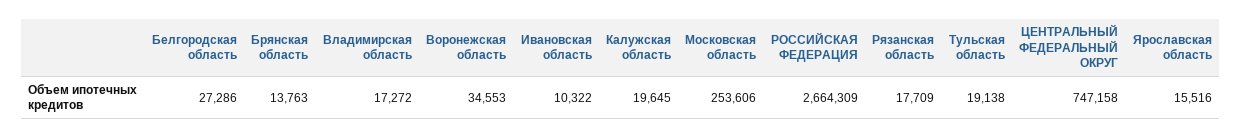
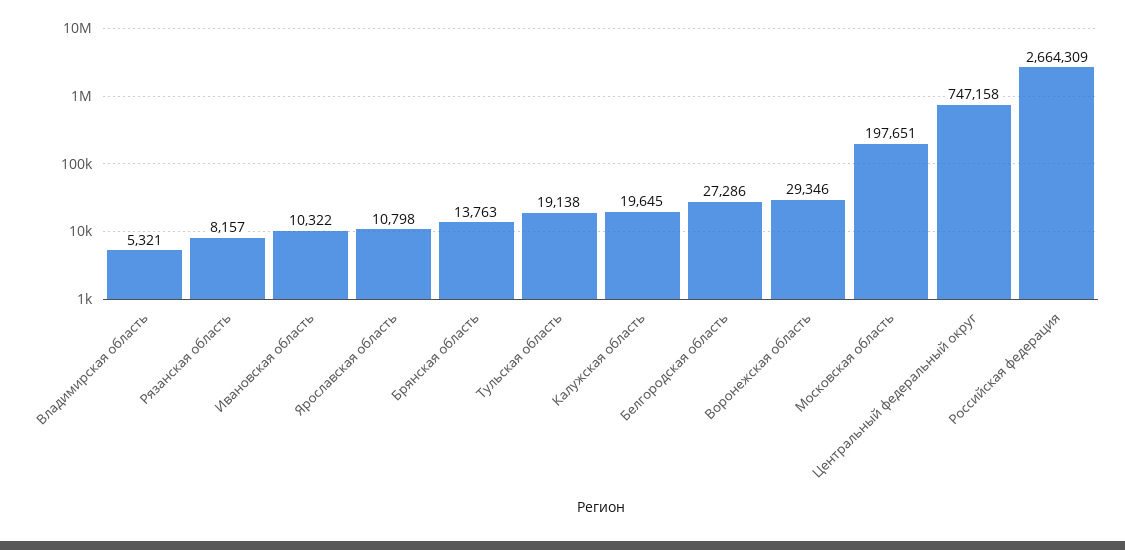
  {
    "Белгородская область": 27286,
    "Брянская область": 13763,
-   "Владимирская область": 17272,
+   "Владимирская область": 5321,
-   "Воронежская область": 34553,
+   "Воронежская область": 29346,
    "Ивановская область": 10322,
    "Калужская область": 19645,
-   "Московская область": 253606,
+   "Московская область": 197651,
    "РОССИЙСКАЯ ФЕДЕРАЦИЯ": 2664309,
-   "Рязанская область": 17709,
+   "Рязанская область": 8157,
    "Тульская область": 19138,
    "ЦЕНТРАЛЬНЫЙ ФЕДЕРАЛЬНЫЙ ОКРУГ": 747158,
-   "Ярославская область": 15516
+   "Ярославская область": 10798
  }

